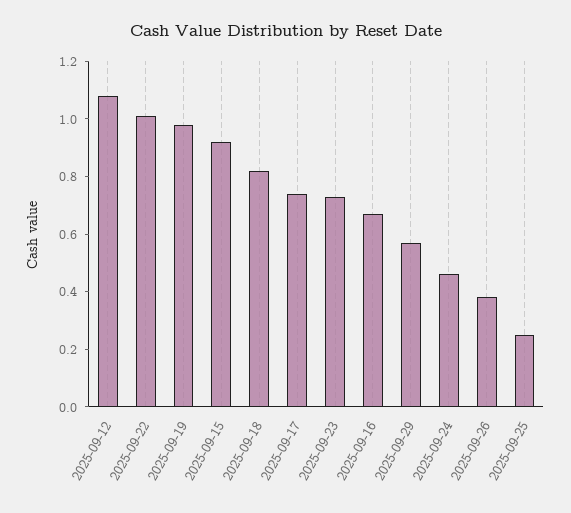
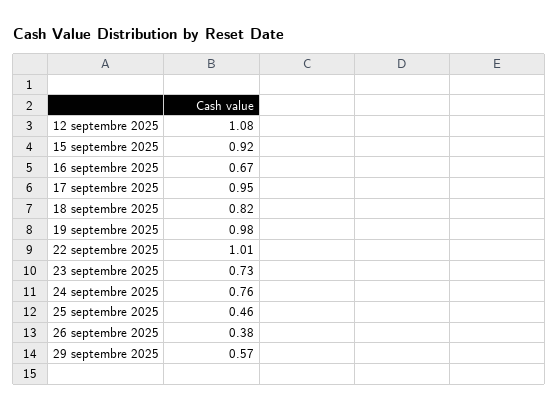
  {
    "2025-09-12": 1.08,
    "2025-09-22": 1.01,
    "2025-09-19": 0.98,
    "2025-09-15": 0.92,
    "2025-09-18": 0.82,
-   "2025-09-17": 0.75,
+   "2025-09-17": 0.95,
    "2025-09-23": 0.73,
    "2025-09-16": 0.67,
    "2025-09-29": 0.57,
-   "2025-09-24": 0.45,
+   "2025-09-24": 0.76,
    "2025-09-26": 0.38,
-   "2025-09-25": 0.25
+   "2025-09-25": 0.46
  }

